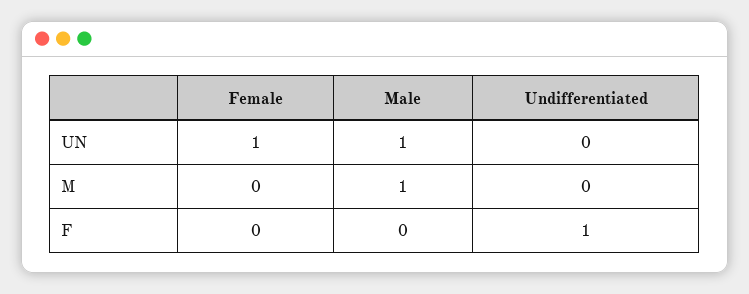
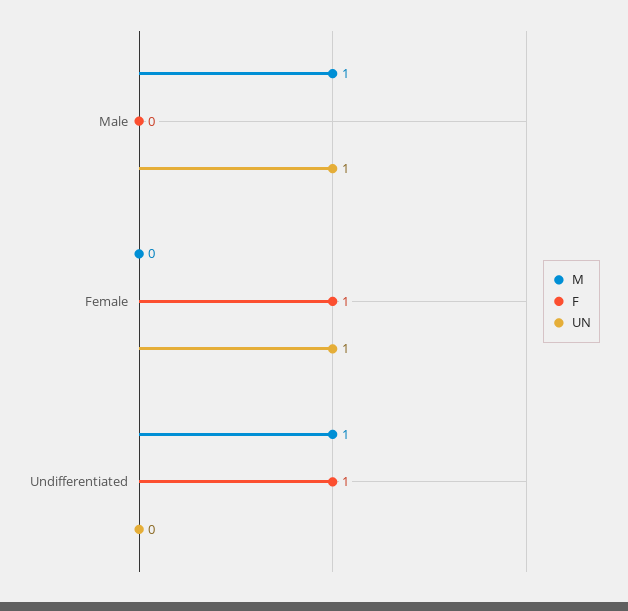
  {
    "UN": {
      "Female": 1,
      "Male": 1,
      "Undifferentiated": 0
    },
    "M": {
      "Female": 0,
      "Male": 1,
-     "Undifferentiated": 0
+     "Undifferentiated": 1
    },
    "F": {
-     "Female": 0,
+     "Female": 1,
      "Male": 0,
      "Undifferentiated": 1
    }
  }

